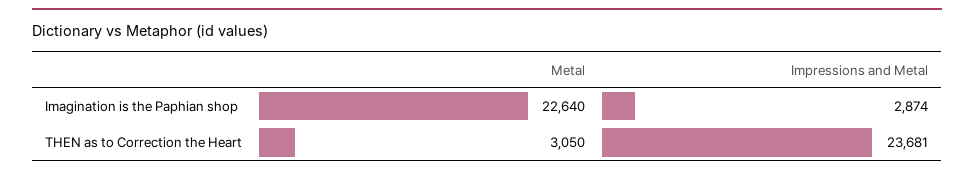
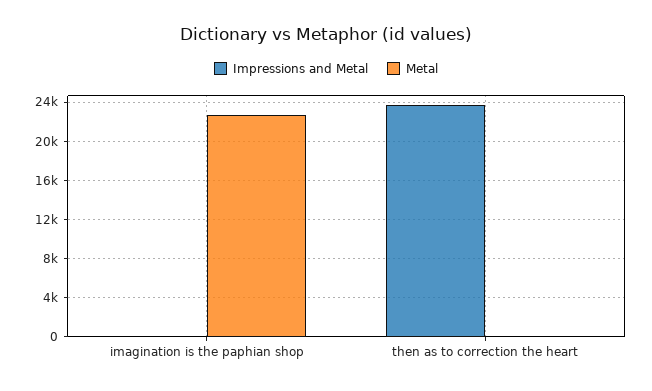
  {
    "Metal": {
      "Imagination is the Paphian shop": 22640,
-     "THEN as to Correction the Heart": 3050
+     "THEN as to Correction the Heart": 0
    },
    "Impressions and Metal": {
-     "Imagination is the Paphian shop": 2874,
+     "Imagination is the Paphian shop": 0,
      "THEN as to Correction the Heart": 23681
    }
  }

